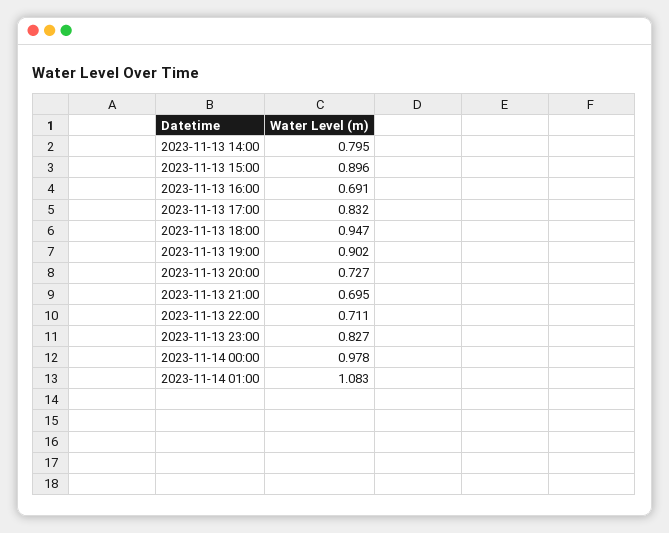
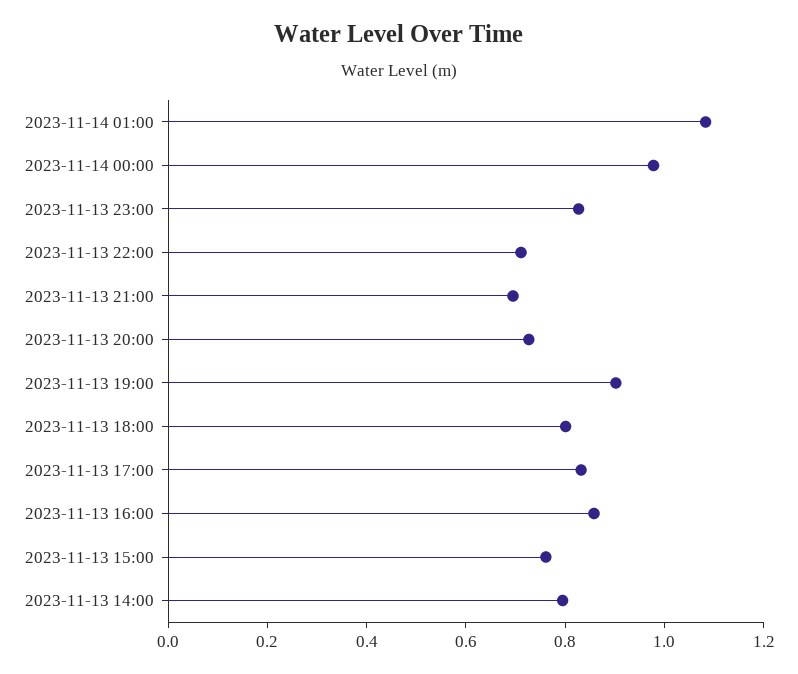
  {
    "2023-11-13 14:00": 0.795,
-   "2023-11-13 15:00": 0.896,
+   "2023-11-13 15:00": 0.75,
-   "2023-11-13 16:00": 0.691,
+   "2023-11-13 16:00": 0.85,
    "2023-11-13 17:00": 0.832,
-   "2023-11-13 18:00": 0.947,
+   "2023-11-13 18:00": 0.8,
    "2023-11-13 19:00": 0.902,
    "2023-11-13 20:00": 0.727,
    "2023-11-13 21:00": 0.695,
    "2023-11-13 22:00": 0.711,
    "2023-11-13 23:00": 0.827,
    "2023-11-14 00:00": 0.978,
    "2023-11-14 01:00": 1.083
  }

